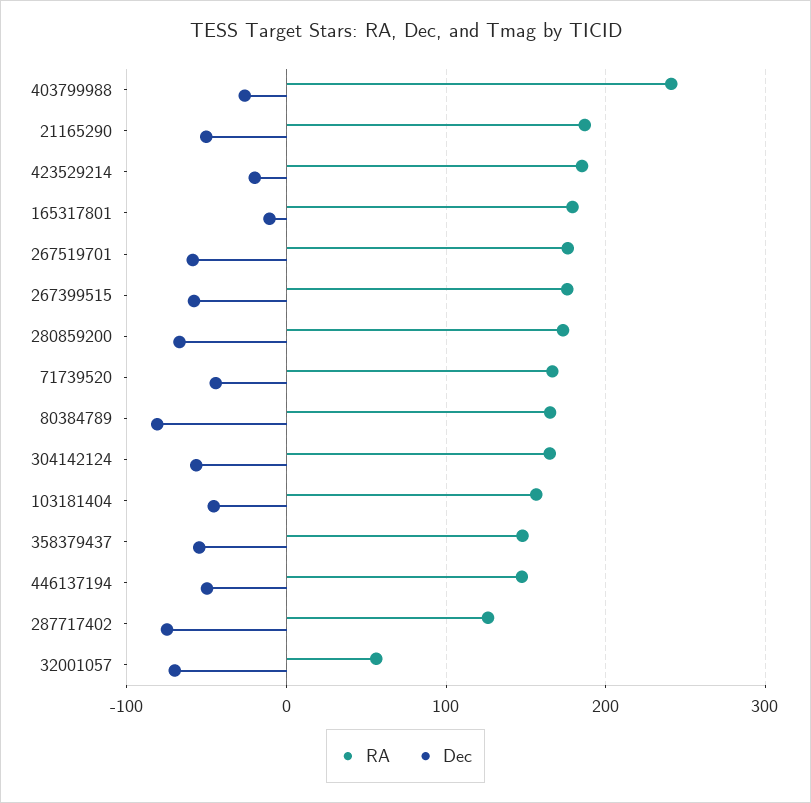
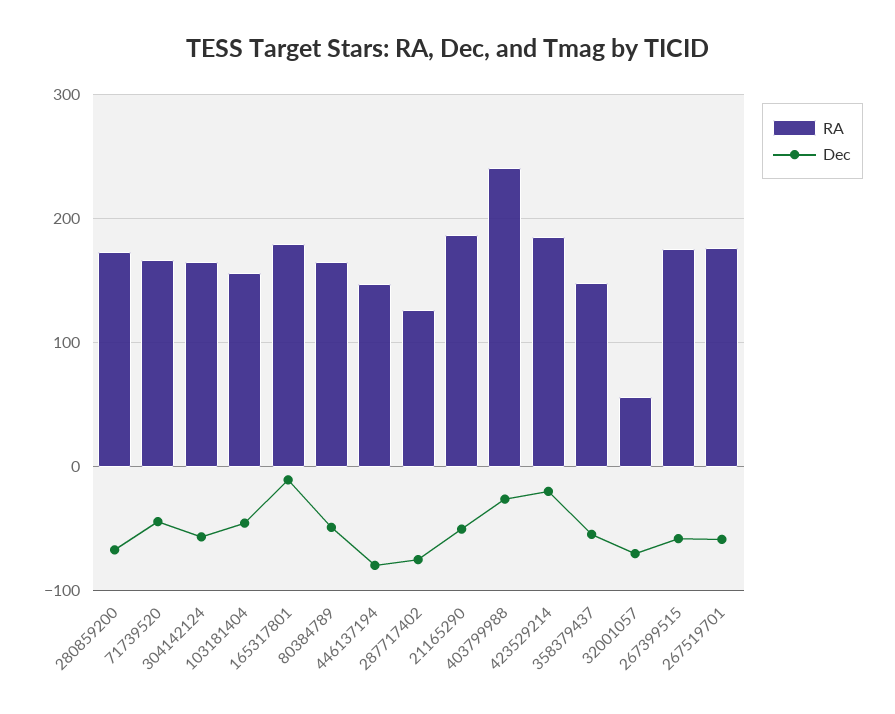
  {
    "RA": {
      "403799988": 240,
      "21165290": 190,
      "423529214": 190,
      "165317801": 180,
      "267519701": 180,
      "267399515": 180,
      "280859200": 170,
      "71739520": 170,
      "80384789": 170,
      "304142124": 160,
      "103181404": 160,
      "358379437": 150,
      "446137194": 150,
      "287717402": 130,
      "32001057": 60
    },
    "Dec": {
      "403799988": -30,
      "21165290": -50,
      "423529214": -20,
      "165317801": -10,
      "267519701": -60,
      "267399515": -60,
      "280859200": -70,
      "71739520": -40,
-     "80384789": -80,
+     "80384789": -50,
      "304142124": -60,
      "103181404": -50,
      "358379437": -50,
-     "446137194": -50,
+     "446137194": -80,
      "287717402": -70,
      "32001057": -70
    }
  }

